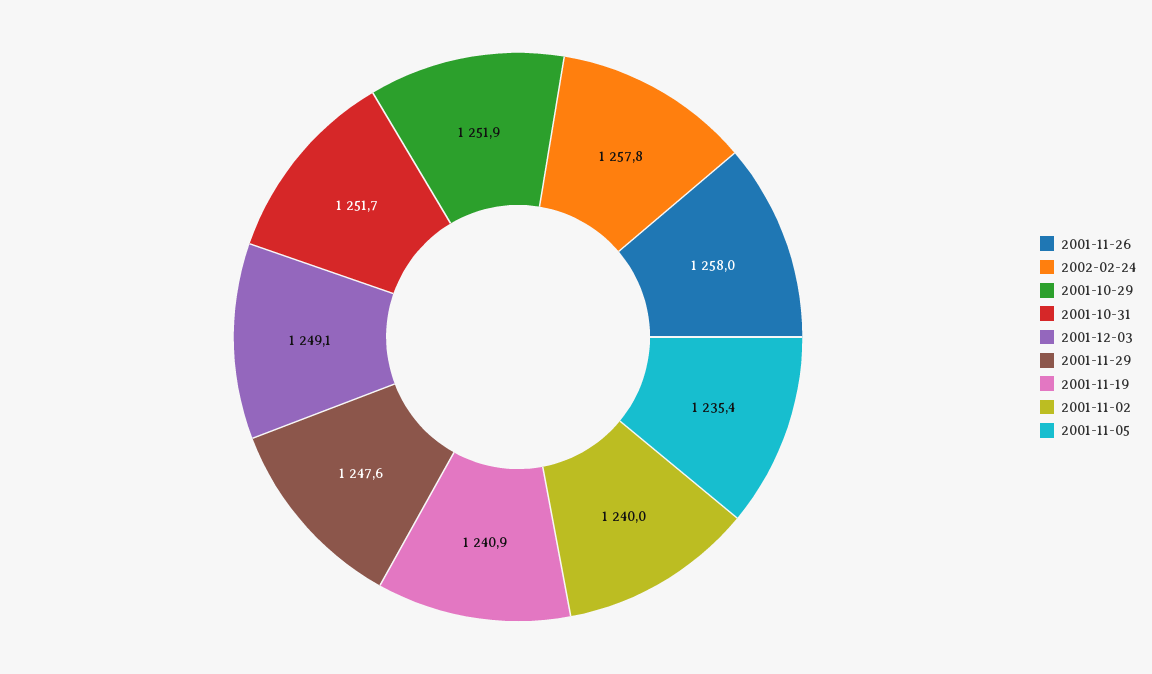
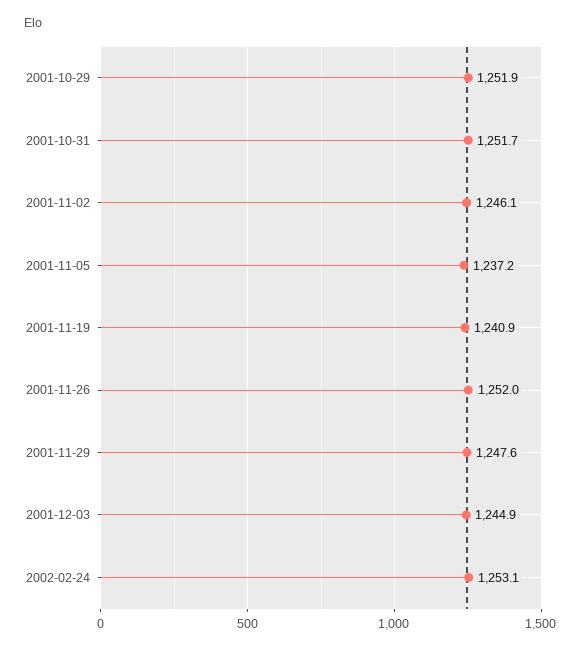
  {
-   "2001-11-26": 1258,
+   "2001-11-26": 1252,
-   "2002-02-24": 1257.8,
+   "2002-02-24": 1253.1,
    "2001-10-29": 1251.9,
    "2001-10-31": 1251.7,
-   "2001-12-03": 1249.1,
+   "2001-12-03": 1244.9,
    "2001-11-29": 1247.6,
    "2001-11-19": 1240.9,
-   "2001-11-02": 1240,
+   "2001-11-02": 1246.1,
-   "2001-11-05": 1235.4
+   "2001-11-05": 1237.2
  }

